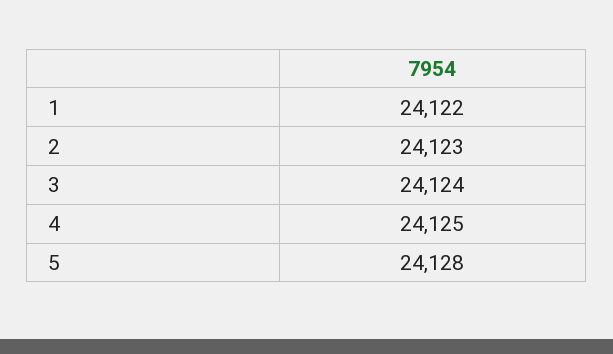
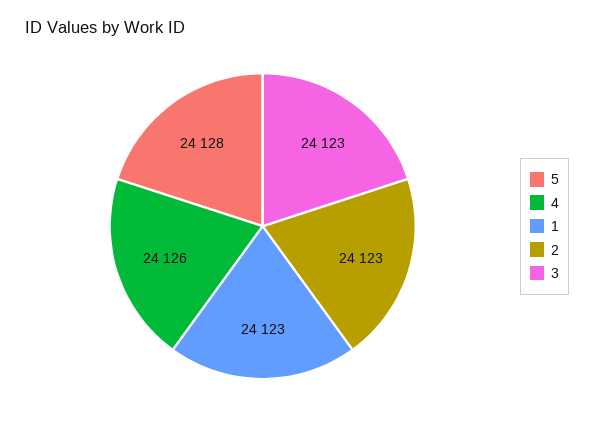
  {
-   "1": 24122,
+   "1": 24123,
    "2": 24123,
-   "3": 24124,
+   "3": 24123,
-   "4": 24125,
+   "4": 24126,
    "5": 24128
  }

